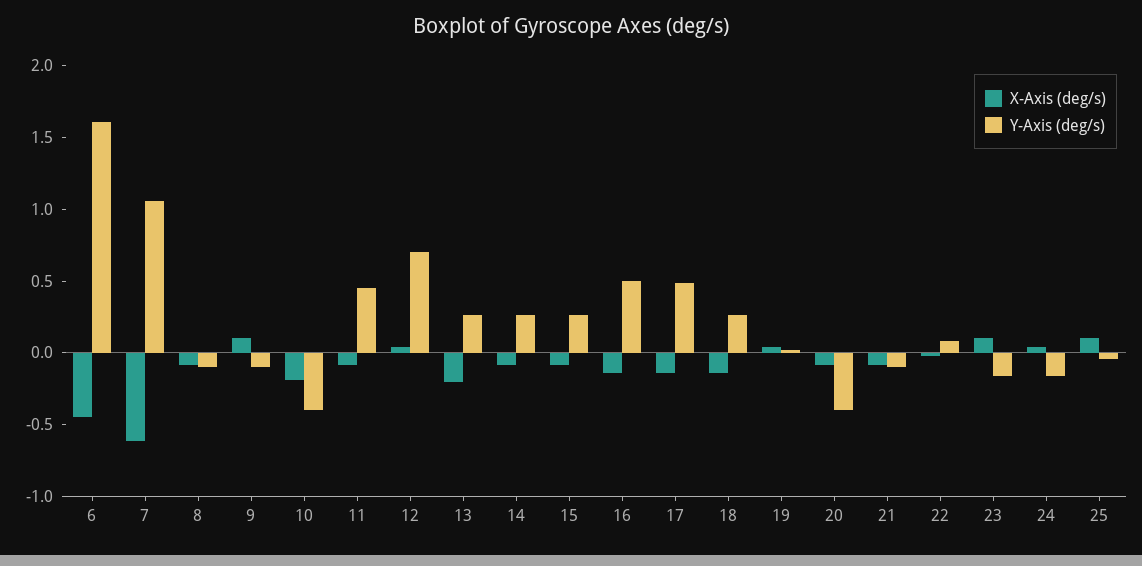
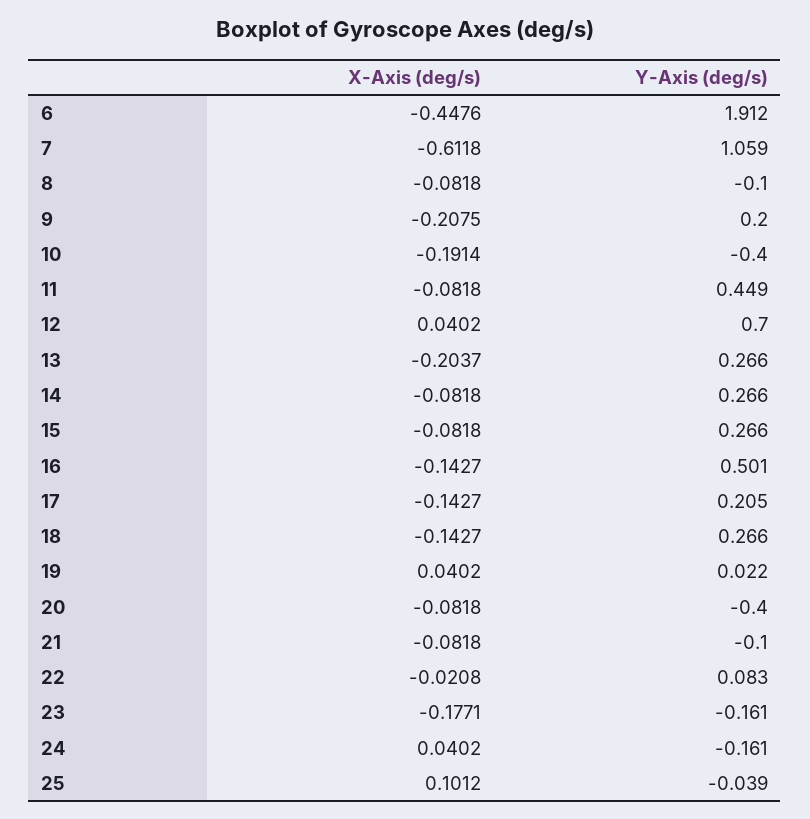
  {
    "X-Axis (deg/s)": {
      "6": -0.4476,
      "7": -0.6118,
      "8": -0.0818,
-     "9": 0.1,
+     "9": -0.2075,
      "10": -0.1914,
      "11": -0.0818,
      "12": 0.0402,
      "13": -0.2037,
      "14": -0.0818,
      "15": -0.0818,
      "16": -0.1427,
      "17": -0.1427,
      "18": -0.1427,
      "19": 0.0402,
      "20": -0.0818,
      "21": -0.0818,
      "22": -0.0208,
-     "23": 0.1,
+     "23": -0.1771,
      "24": 0.0402,
      "25": 0.1012
    },
    "Y-Axis (deg/s)": {
-     "6": 1.6,
+     "6": 1.912,
      "7": 1.059,
      "8": -0.1,
-     "9": -0.1,
+     "9": 0.2,
      "10": -0.4,
      "11": 0.449,
      "12": 0.7,
      "13": 0.266,
      "14": 0.266,
      "15": 0.266,
      "16": 0.501,
-     "17": 0.5,
+     "17": 0.205,
      "18": 0.266,
      "19": 0.022,
      "20": -0.4,
      "21": -0.1,
      "22": 0.083,
      "23": -0.161,
      "24": -0.161,
      "25": -0.039
    }
  }

